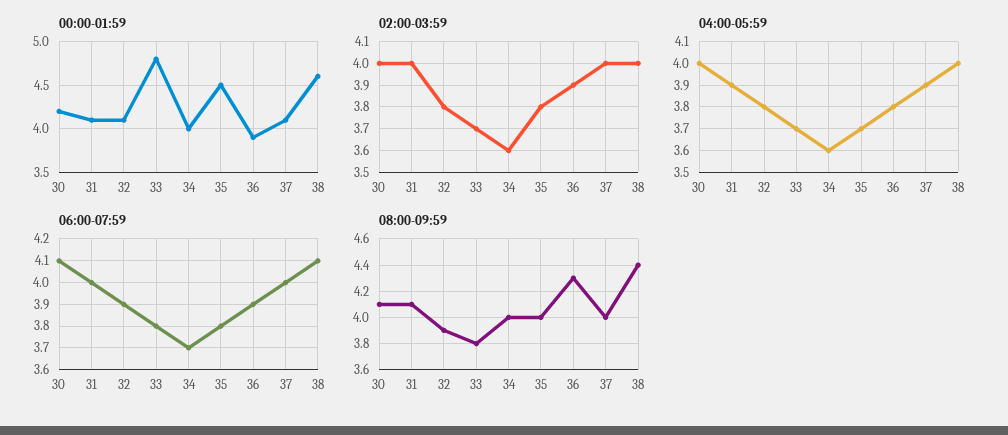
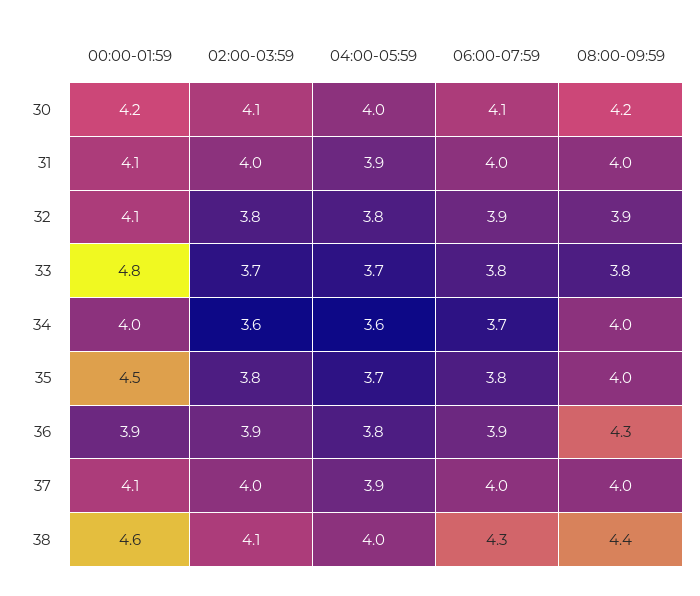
  {
    "00:00-01:59": {
      "30": 4.2,
      "31": 4.1,
      "32": 4.1,
      "33": 4.8,
      "34": 4,
      "35": 4.5,
      "36": 3.9,
      "37": 4.1,
      "38": 4.6
    },
    "02:00-03:59": {
-     "30": 4,
+     "30": 4.1,
      "31": 4,
      "32": 3.8,
      "33": 3.7,
      "34": 3.6,
      "35": 3.8,
      "36": 3.9,
      "37": 4,
-     "38": 4
+     "38": 4.1
    },
    "04:00-05:59": {
      "30": 4,
      "31": 3.9,
      "32": 3.8,
      "33": 3.7,
      "34": 3.6,
      "35": 3.7,
      "36": 3.8,
      "37": 3.9,
      "38": 4
    },
    "06:00-07:59": {
      "30": 4.1,
      "31": 4,
      "32": 3.9,
      "33": 3.8,
      "34": 3.7,
      "35": 3.8,
      "36": 3.9,
      "37": 4,
-     "38": 4.1
+     "38": 4.3
    },
    "08:00-09:59": {
-     "30": 4.1,
+     "30": 4.2,
-     "31": 4.1,
+     "31": 4,
      "32": 3.9,
      "33": 3.8,
      "34": 4,
      "35": 4,
      "36": 4.3,
      "37": 4,
      "38": 4.4
    }
  }

